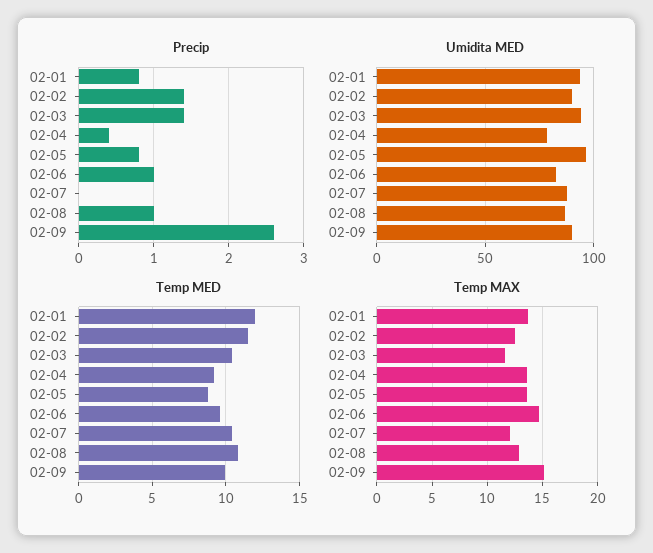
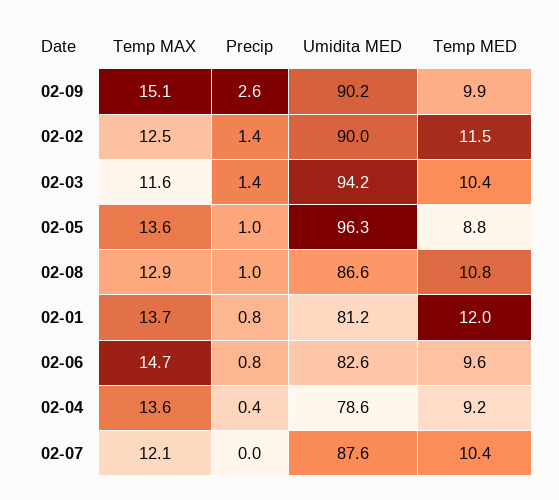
  {
    "Precip": {
      "02-01": 0.8,
      "02-02": 1.4,
      "02-03": 1.4,
      "02-04": 0.4,
-     "02-05": 0.8,
+     "02-05": 1,
-     "02-06": 1,
+     "02-06": 0.8,
      "02-07": 0,
      "02-08": 1,
      "02-09": 2.6
    },
    "Umidita MED": {
-     "02-01": 95,
+     "02-01": 81.2,
      "02-02": 90,
      "02-03": 94.2,
      "02-04": 78.6,
      "02-05": 96.3,
      "02-06": 82.6,
      "02-07": 87.6,
      "02-08": 86.6,
      "02-09": 90.2
    },
    "Temp MED": {
      "02-01": 12,
      "02-02": 11.5,
      "02-03": 10.4,
      "02-04": 9.2,
      "02-05": 8.8,
      "02-06": 9.6,
      "02-07": 10.4,
      "02-08": 10.8,
      "02-09": 9.9
    },
    "Temp MAX": {
      "02-01": 13.7,
      "02-02": 12.5,
      "02-03": 11.6,
      "02-04": 13.6,
      "02-05": 13.6,
      "02-06": 14.7,
      "02-07": 12.1,
      "02-08": 12.9,
      "02-09": 15.1
    }
  }

